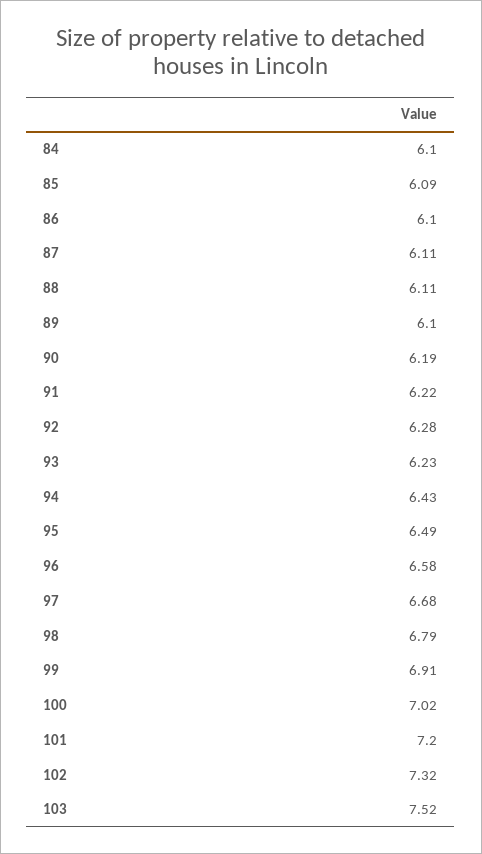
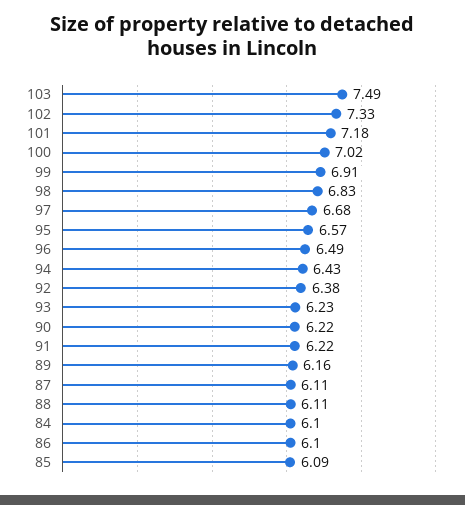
  {
    "84": 6.1,
    "85": 6.09,
    "86": 6.1,
    "87": 6.11,
    "88": 6.11,
-   "89": 6.1,
+   "89": 6.16,
-   "90": 6.19,
+   "90": 6.22,
    "91": 6.22,
-   "92": 6.28,
+   "92": 6.38,
    "93": 6.23,
    "94": 6.43,
-   "95": 6.49,
+   "95": 6.57,
-   "96": 6.58,
+   "96": 6.49,
    "97": 6.68,
-   "98": 6.79,
+   "98": 6.83,
    "99": 6.91,
    "100": 7.02,
-   "101": 7.2,
+   "101": 7.18,
-   "102": 7.32,
+   "102": 7.33,
-   "103": 7.52
+   "103": 7.49
  }

